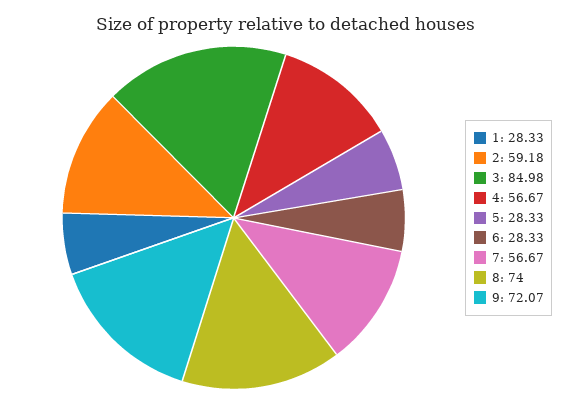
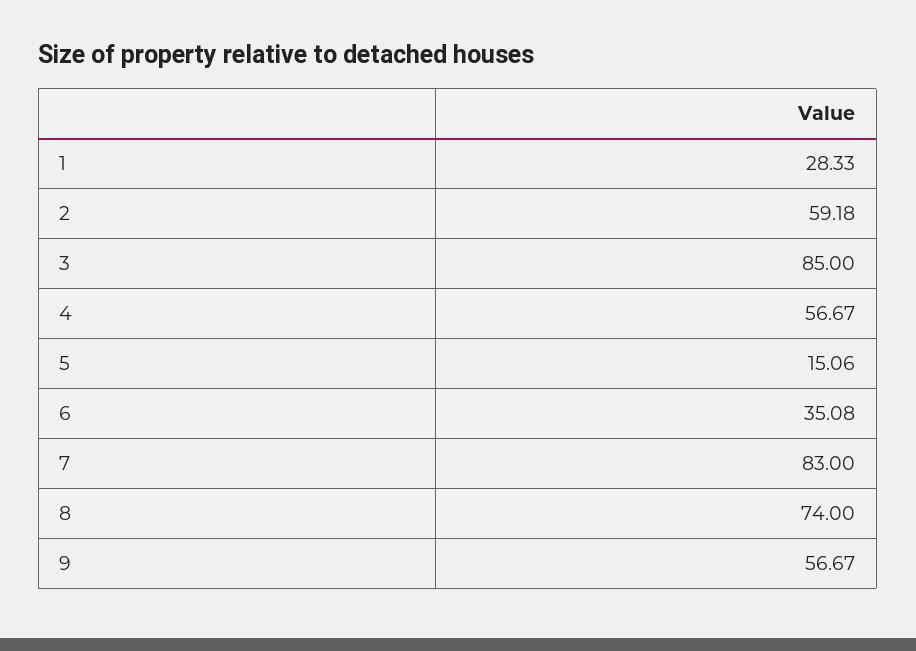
  {
    "1": 28.33,
    "2": 59.18,
-   "3": 84.98,
+   "3": 85,
    "4": 56.67,
-   "5": 28.33,
+   "5": 15.06,
-   "6": 28.33,
+   "6": 35.08,
-   "7": 56.67,
+   "7": 83,
    "8": 74,
-   "9": 72.07
+   "9": 56.67
  }

